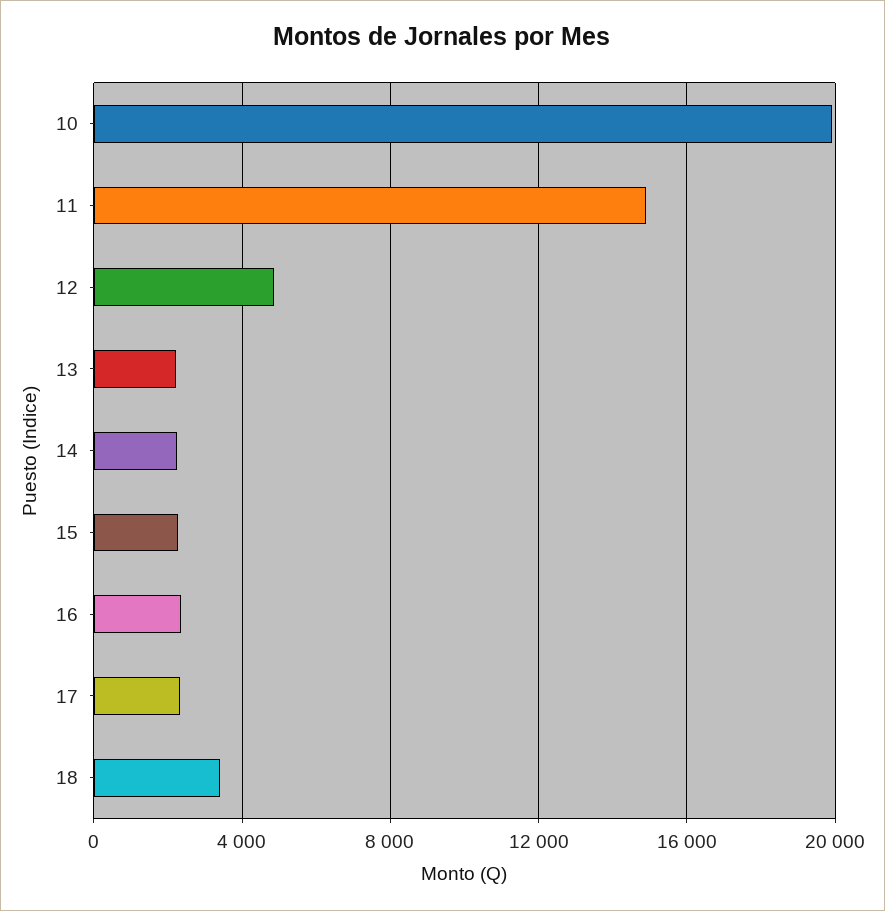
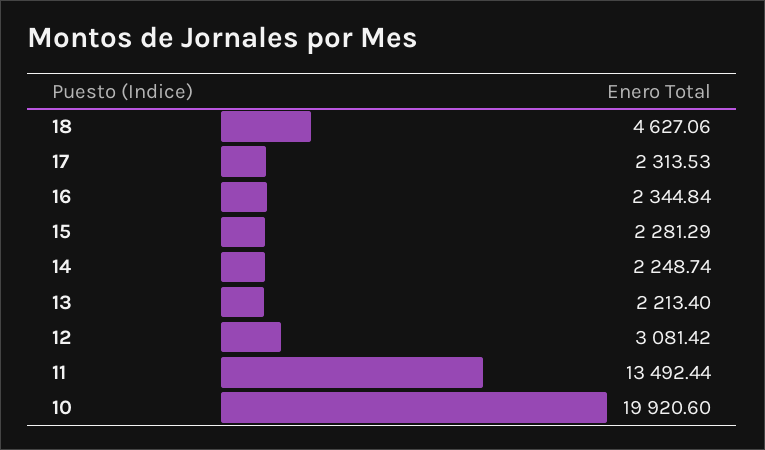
  {
    "10": 19920.6,
-   "11": 15000,
+   "11": 13492.44,
-   "12": 5000,
+   "12": 3081.42,
    "13": 2213.4,
    "14": 2248.74,
    "15": 2281.29,
    "16": 2344.84,
    "17": 2313.53,
-   "18": 3500
+   "18": 4627.06
  }

